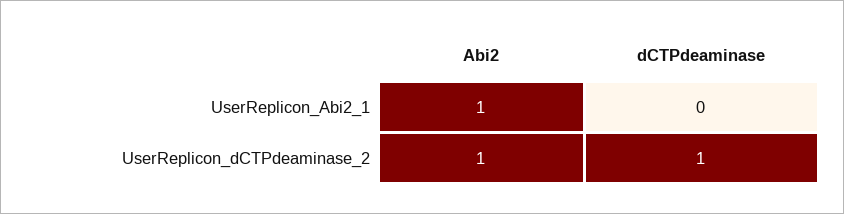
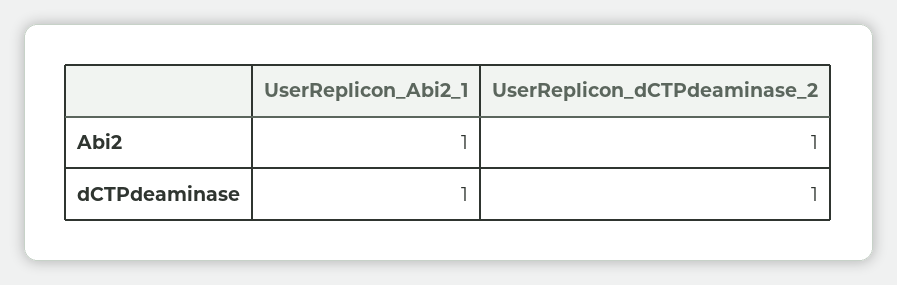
  {
    "Abi2": {
      "UserReplicon_Abi2_1": 1,
      "UserReplicon_dCTPdeaminase_2": 1
    },
    "dCTPdeaminase": {
-     "UserReplicon_Abi2_1": 0,
+     "UserReplicon_Abi2_1": 1,
      "UserReplicon_dCTPdeaminase_2": 1
    }
  }

